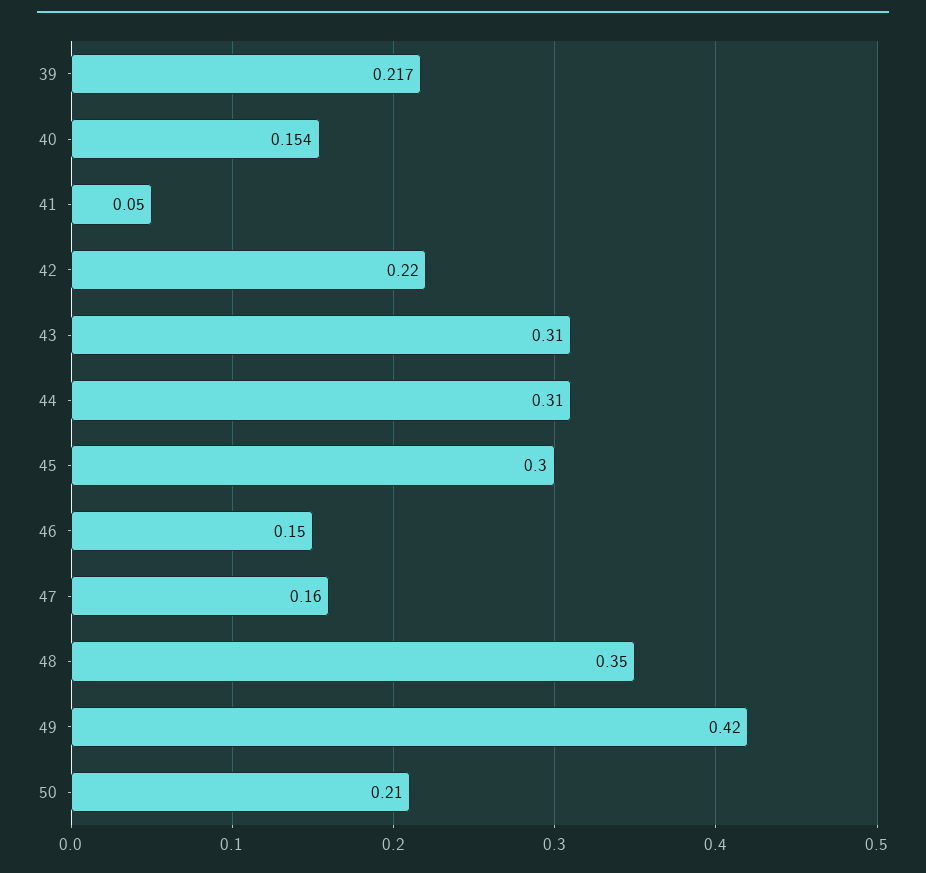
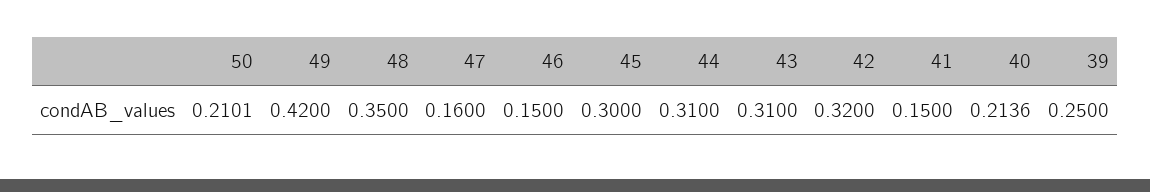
  {
-   "39": 0.217,
+   "39": 0.25,
-   "40": 0.154,
+   "40": 0.2136,
-   "41": 0.05,
+   "41": 0.15,
-   "42": 0.22,
+   "42": 0.32,
    "43": 0.31,
    "44": 0.31,
    "45": 0.3,
    "46": 0.15,
    "47": 0.16,
    "48": 0.35,
    "49": 0.42,
    "50": 0.2101
  }

